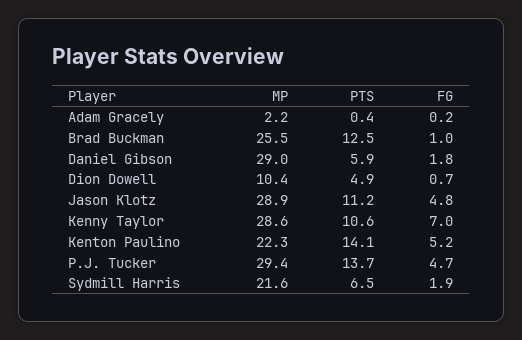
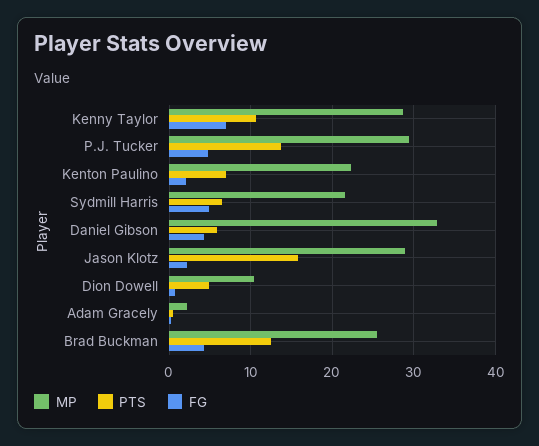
  {
    "MP": {
      "Adam Gracely": 2.2,
      "Brad Buckman": 25.5,
-     "Daniel Gibson": 29,
+     "Daniel Gibson": 33,
      "Dion Dowell": 10.4,
      "Jason Klotz": 28.9,
      "Kenny Taylor": 28.6,
      "Kenton Paulino": 22.3,
      "P.J. Tucker": 29.4,
      "Sydmill Harris": 21.6
    },
    "PTS": {
      "Adam Gracely": 0.4,
      "Brad Buckman": 12.5,
      "Daniel Gibson": 5.9,
      "Dion Dowell": 4.9,
-     "Jason Klotz": 11.2,
+     "Jason Klotz": 16,
      "Kenny Taylor": 10.6,
-     "Kenton Paulino": 14.1,
+     "Kenton Paulino": 7,
      "P.J. Tucker": 13.7,
      "Sydmill Harris": 6.5
    },
    "FG": {
      "Adam Gracely": 0.2,
-     "Brad Buckman": 1,
+     "Brad Buckman": 4,
-     "Daniel Gibson": 1.8,
+     "Daniel Gibson": 4,
      "Dion Dowell": 0.7,
-     "Jason Klotz": 4.8,
+     "Jason Klotz": 2,
      "Kenny Taylor": 7,
-     "Kenton Paulino": 5.2,
+     "Kenton Paulino": 2,
      "P.J. Tucker": 4.7,
-     "Sydmill Harris": 1.9
+     "Sydmill Harris": 5
    }
  }

